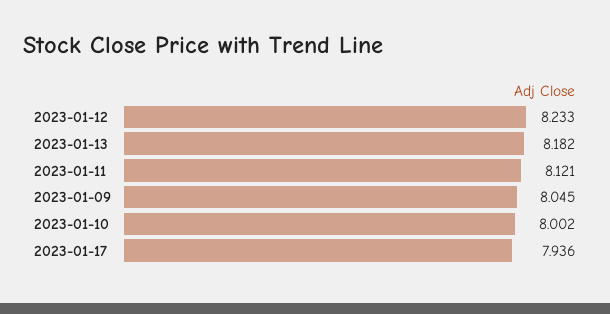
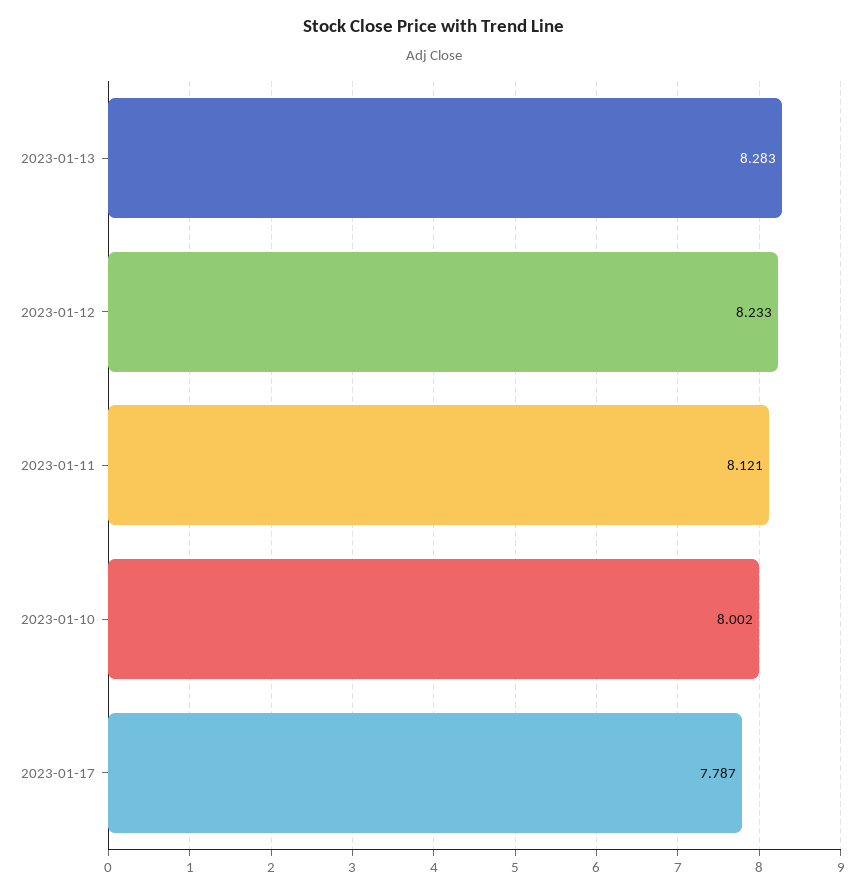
  {
    "2023-01-12": 8.233,
-   "2023-01-13": 8.182,
+   "2023-01-13": 8.283,
    "2023-01-11": 8.121,
-   "2023-01-09": 8.045,
    "2023-01-10": 8.002,
-   "2023-01-17": 7.936
+   "2023-01-17": 7.787
  }

